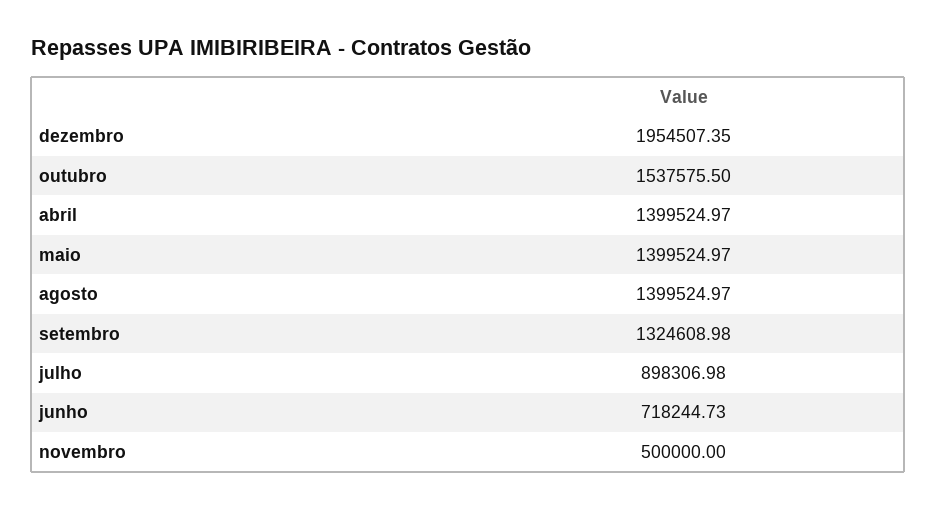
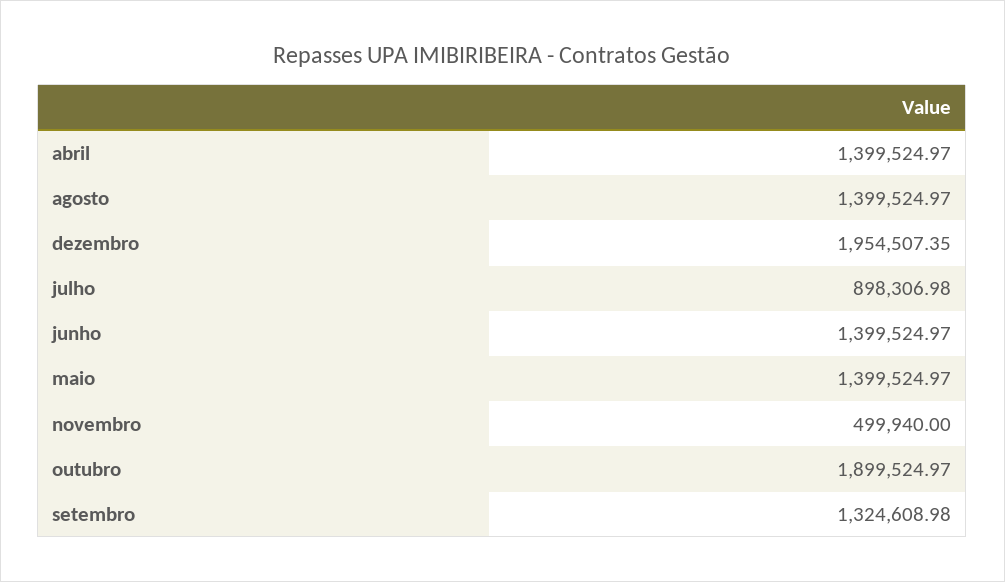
  {
    "dezembro": 1954507.35,
-   "outubro": 1537575.5,
+   "outubro": 1899524.97,
    "abril": 1399524.97,
    "maio": 1399524.97,
    "agosto": 1399524.97,
    "setembro": 1324608.98,
    "julho": 898306.98,
-   "junho": 718244.73,
+   "junho": 1399524.97,
-   "novembro": 500000
+   "novembro": 499940
  }

